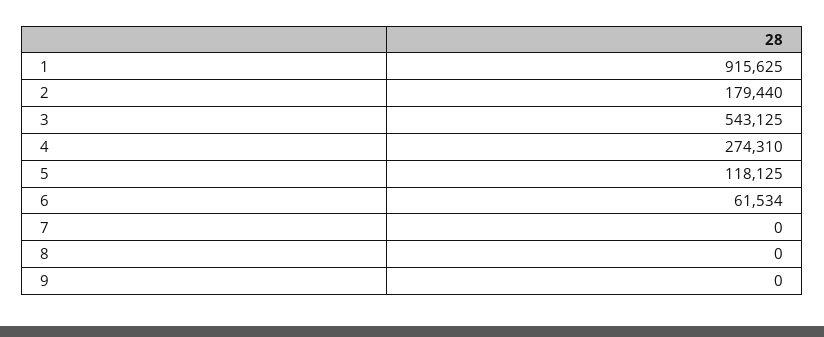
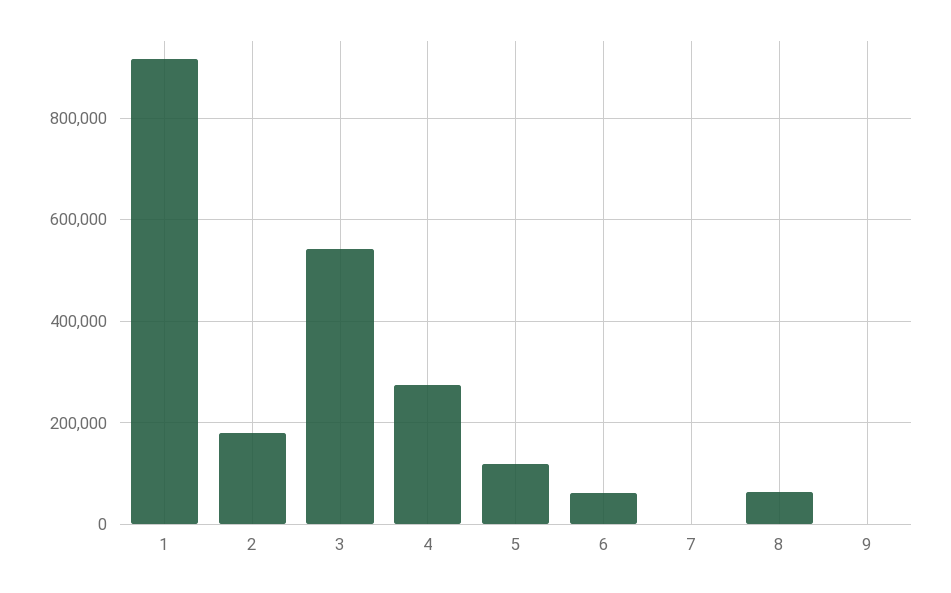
  {
    "1": 915625,
    "2": 179440,
    "3": 543125,
    "4": 274310,
    "5": 118125,
    "6": 61534,
    "7": 0,
-   "8": 0,
+   "8": 60000,
    "9": 0
  }

